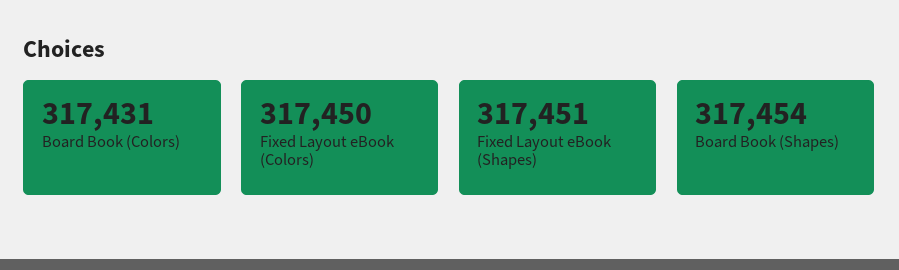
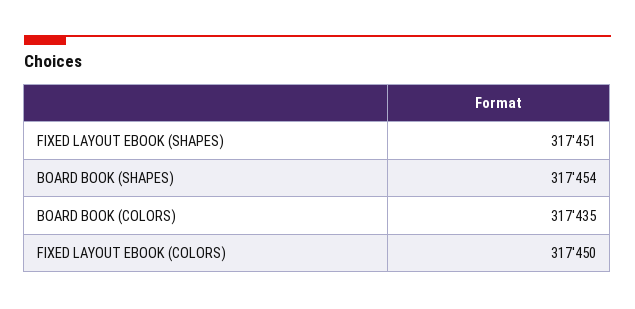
  {
-   "Board Book (Colors)": 317431,
+   "Board Book (Colors)": 317435,
    "Fixed Layout eBook (Colors)": 317450,
    "Fixed Layout eBook (Shapes)": 317451,
    "Board Book (Shapes)": 317454
  }

